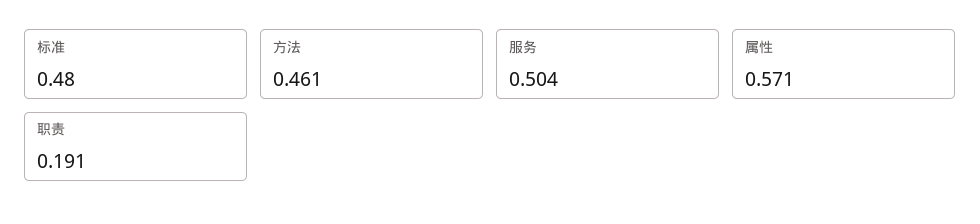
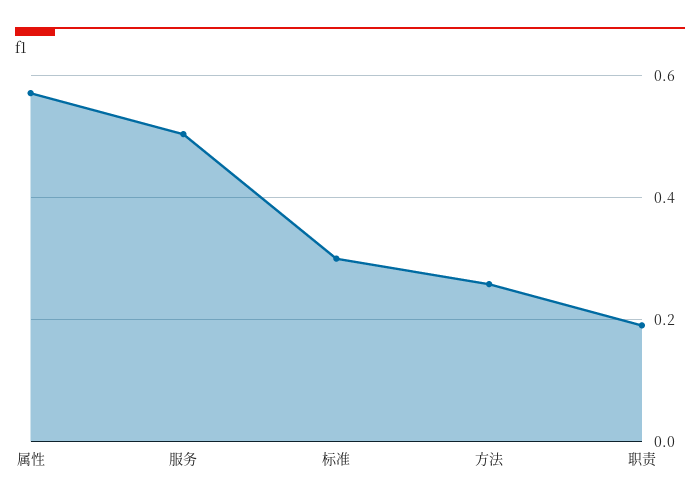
  {
-   "标准": 0.48,
+   "标准": 0.3,
-   "方法": 0.461,
+   "方法": 0.26,
    "服务": 0.504,
    "属性": 0.571,
    "职责": 0.191
  }

